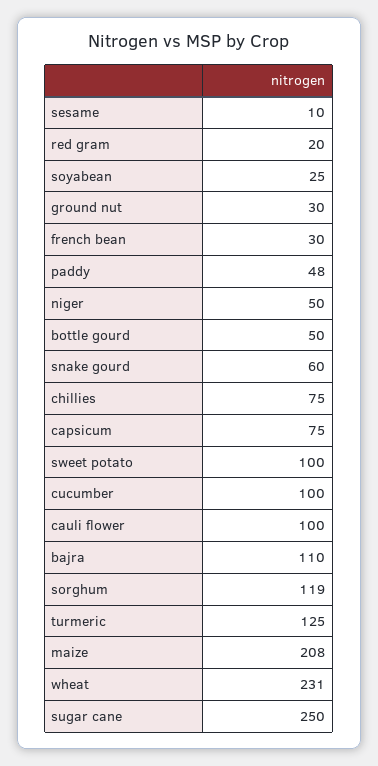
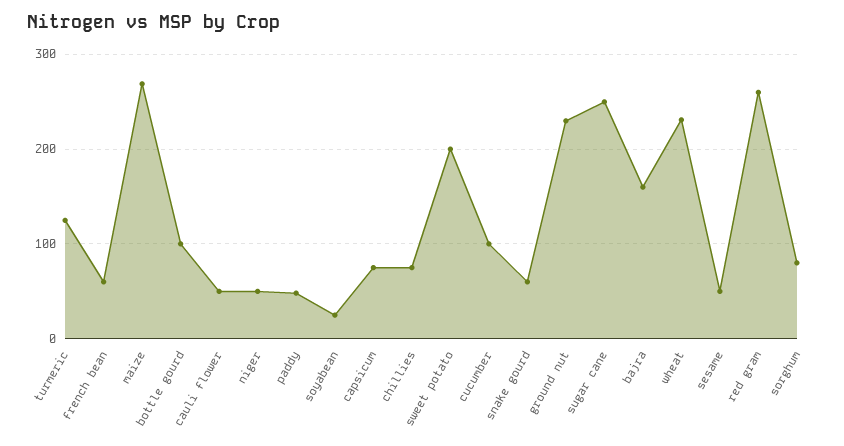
  {
-   "sesame": 10,
+   "sesame": 50,
-   "red gram": 20,
+   "red gram": 260,
    "soyabean": 25,
-   "ground nut": 30,
+   "ground nut": 230,
-   "french bean": 30,
+   "french bean": 60,
    "paddy": 48,
    "niger": 50,
-   "bottle gourd": 50,
+   "bottle gourd": 100,
    "snake gourd": 60,
    "chillies": 75,
    "capsicum": 75,
-   "sweet potato": 100,
+   "sweet potato": 200,
    "cucumber": 100,
-   "cauli flower": 100,
+   "cauli flower": 50,
-   "bajra": 110,
+   "bajra": 160,
-   "sorghum": 119,
+   "sorghum": 80,
    "turmeric": 125,
-   "maize": 208,
+   "maize": 270,
    "wheat": 231,
    "sugar cane": 250
  }

